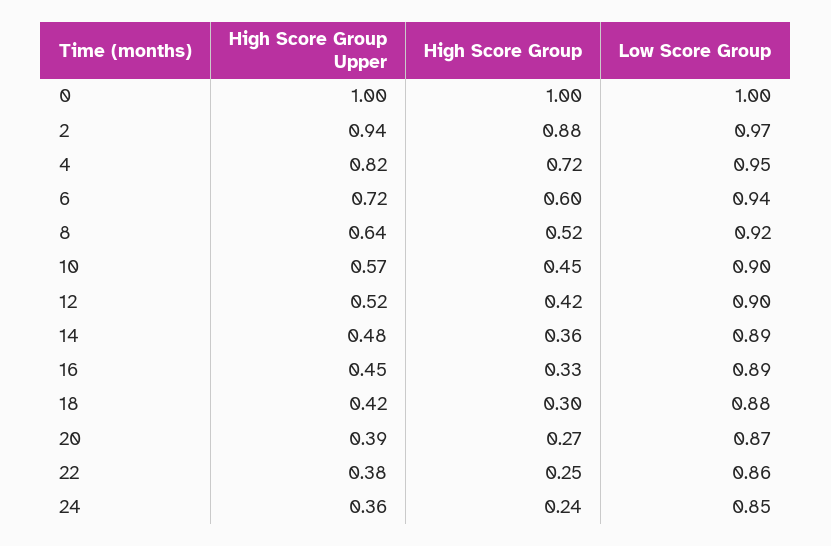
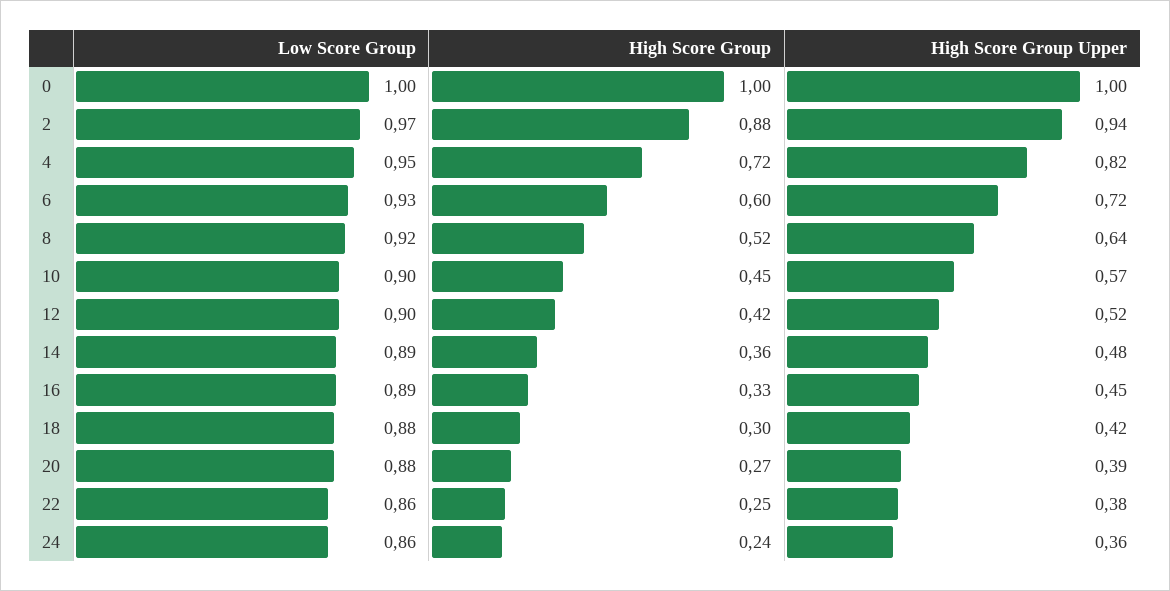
  {
    "High Score Group Upper": {
      "0": 1,
      "2": 0.94,
      "4": 0.82,
      "6": 0.72,
      "8": 0.64,
      "10": 0.57,
      "12": 0.52,
      "14": 0.48,
      "16": 0.45,
      "18": 0.42,
      "20": 0.39,
      "22": 0.38,
      "24": 0.36
    },
    "High Score Group": {
      "0": 1,
      "2": 0.88,
      "4": 0.72,
      "6": 0.6,
      "8": 0.52,
      "10": 0.45,
      "12": 0.42,
      "14": 0.36,
      "16": 0.33,
      "18": 0.3,
      "20": 0.27,
      "22": 0.25,
      "24": 0.24
    },
    "Low Score Group": {
      "0": 1,
      "2": 0.97,
      "4": 0.95,
-     "6": 0.94,
+     "6": 0.93,
      "8": 0.92,
      "10": 0.9,
      "12": 0.9,
      "14": 0.89,
      "16": 0.89,
      "18": 0.88,
-     "20": 0.87,
+     "20": 0.88,
      "22": 0.86,
-     "24": 0.85
+     "24": 0.86
    }
  }

